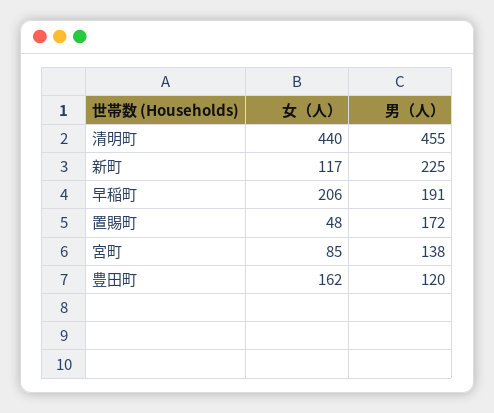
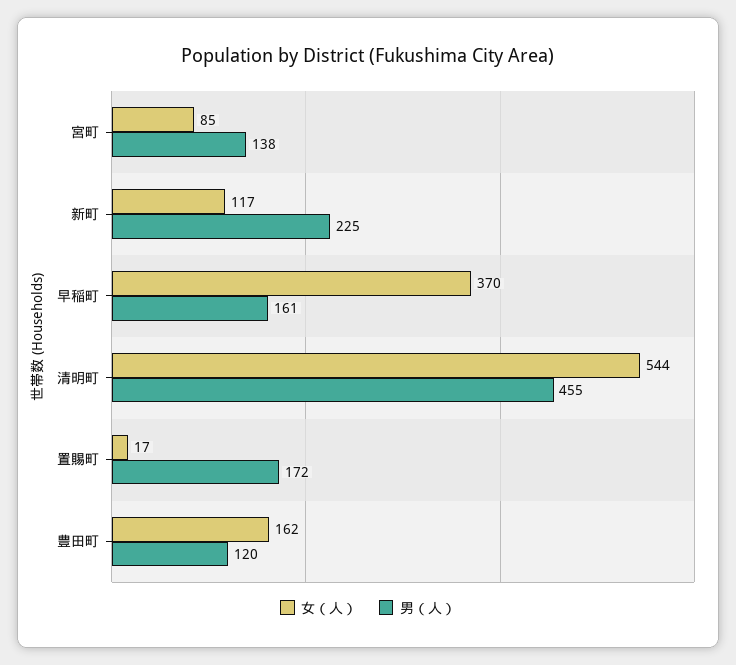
  {
    "女（人）": {
-     "清明町": 440,
+     "清明町": 544,
      "新町": 117,
-     "早稲町": 206,
+     "早稲町": 370,
-     "置賜町": 48,
+     "置賜町": 17,
      "宮町": 85,
      "豊田町": 162
    },
    "男（人）": {
      "清明町": 455,
      "新町": 225,
-     "早稲町": 191,
+     "早稲町": 161,
      "置賜町": 172,
      "宮町": 138,
      "豊田町": 120
    }
  }

